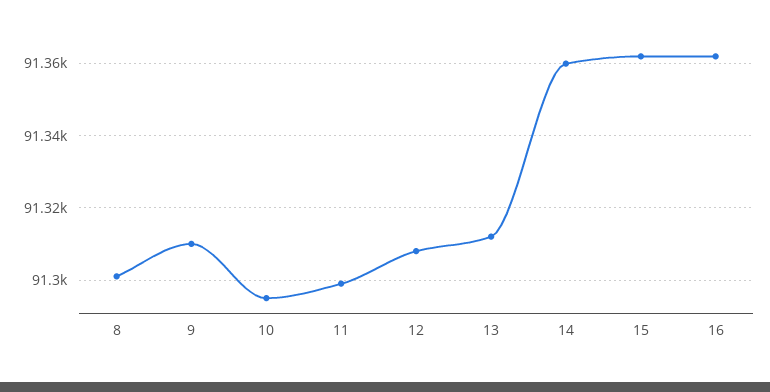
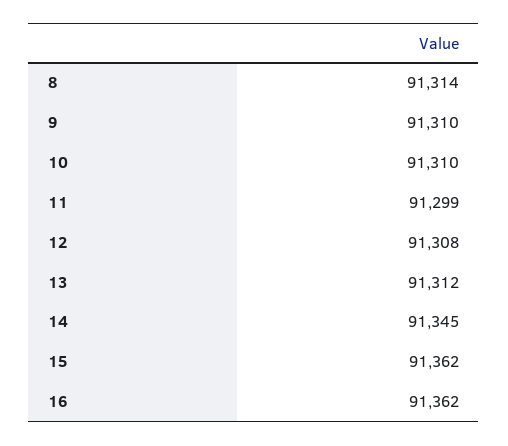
  {
-   "8": 91300,
+   "8": 91314,
    "9": 91310,
-   "10": 91295,
+   "10": 91310,
    "11": 91299,
    "12": 91308,
    "13": 91312,
-   "14": 91360,
+   "14": 91345,
    "15": 91362,
    "16": 91362
  }

